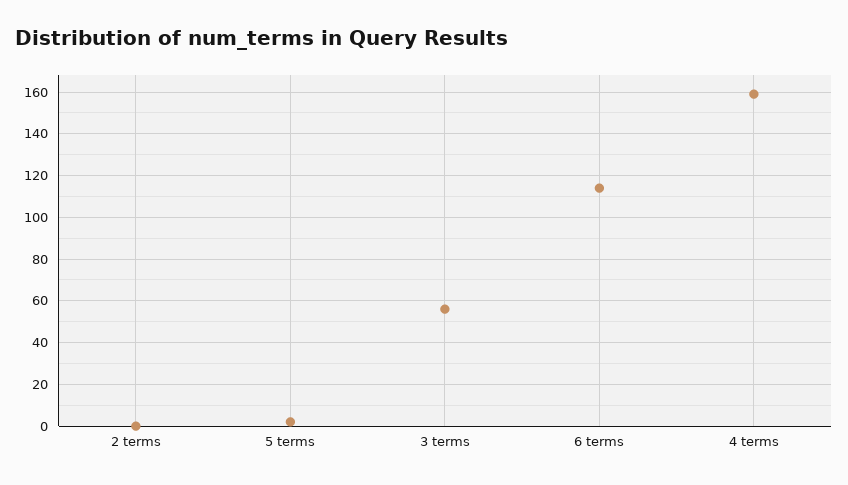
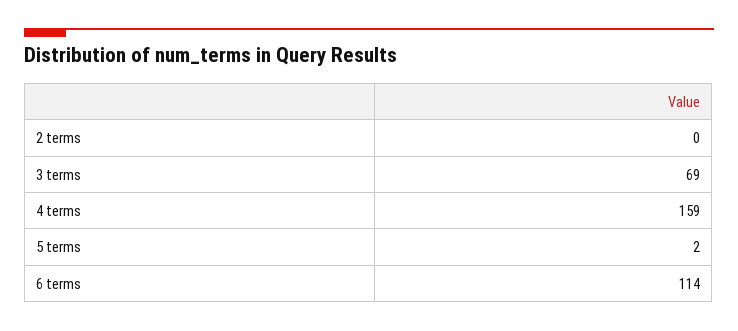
  {
    "2 terms": 0,
    "5 terms": 2,
-   "3 terms": 55,
+   "3 terms": 69,
    "6 terms": 114,
    "4 terms": 159
  }

